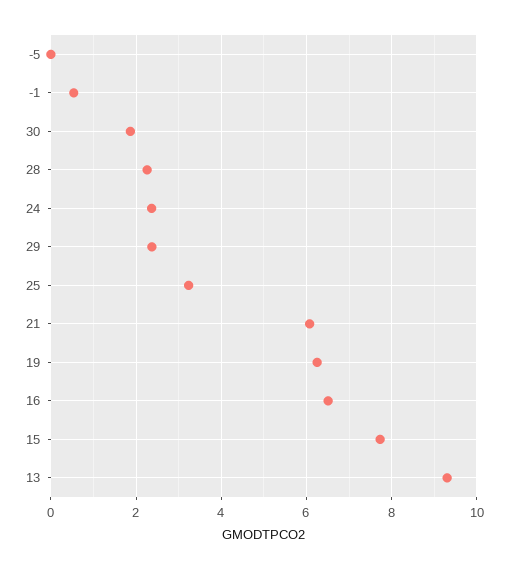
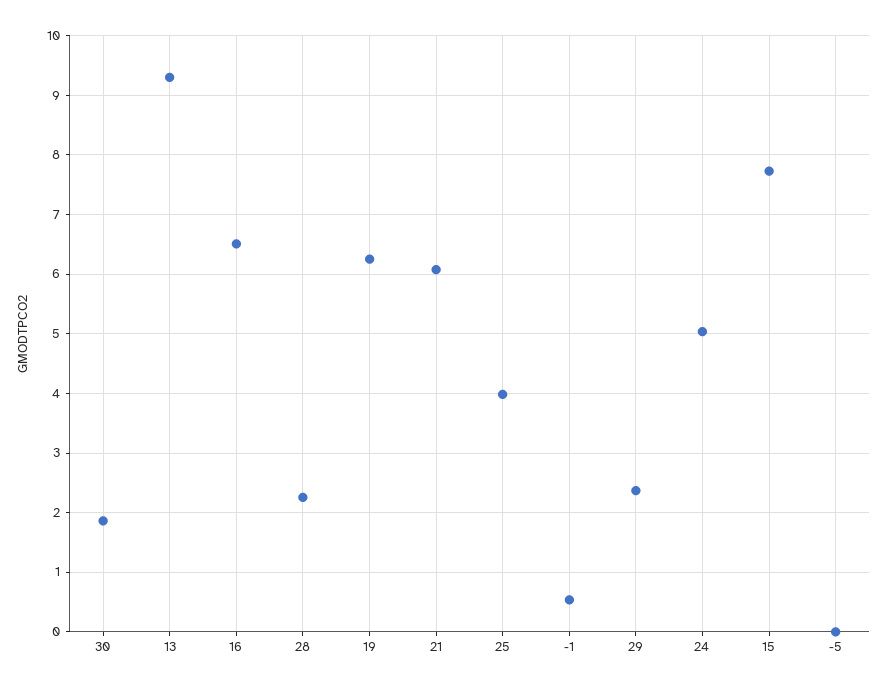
  {
    "-5": 0,
    "-1": 0.6,
    "30": 1.8,
    "28": 2.2,
-   "24": 2.4,
+   "24": 5,
    "29": 2.4,
-   "25": 3.2,
+   "25": 4,
    "21": 6,
    "19": 6.2,
    "16": 6.6,
    "15": 7.8,
    "13": 9.4
  }

